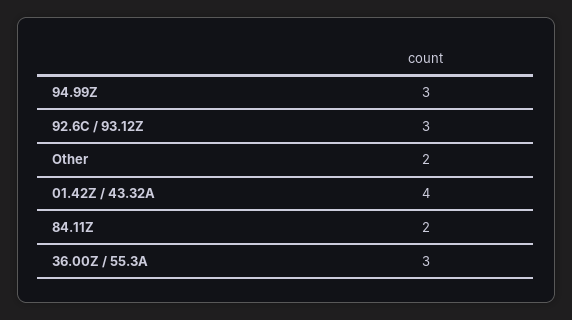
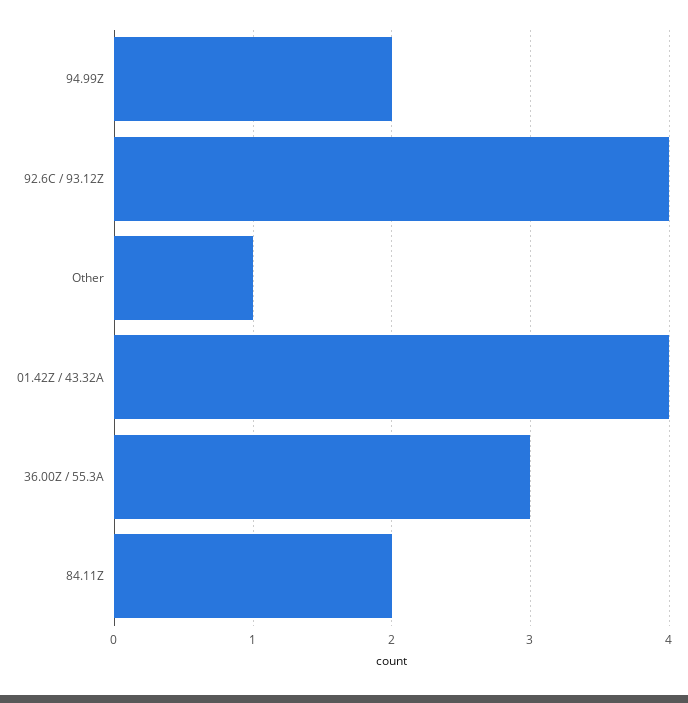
  {
-   "94.99Z": 3,
+   "94.99Z": 2,
-   "92.6C / 93.12Z": 3,
+   "92.6C / 93.12Z": 4,
-   "Other": 2,
+   "Other": 1,
    "01.42Z / 43.32A": 4,
    "84.11Z": 2,
    "36.00Z / 55.3A": 3
  }

